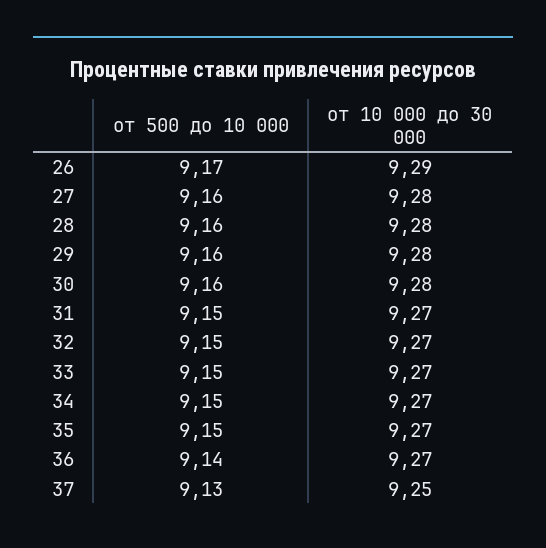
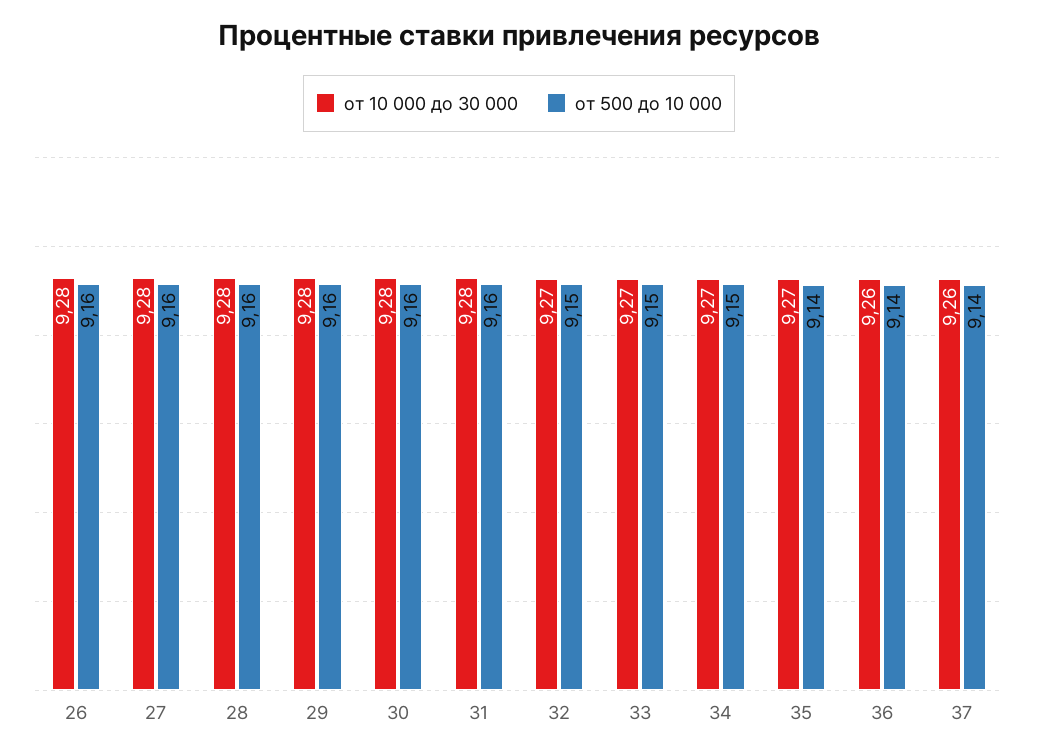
  {
    "от 500 до 10 000": {
-     "26": 9.17,
+     "26": 9.16,
      "27": 9.16,
      "28": 9.16,
      "29": 9.16,
      "30": 9.16,
-     "31": 9.15,
+     "31": 9.16,
      "32": 9.15,
      "33": 9.15,
      "34": 9.15,
-     "35": 9.15,
+     "35": 9.14,
      "36": 9.14,
-     "37": 9.13
+     "37": 9.14
    },
    "от 10 000 до 30 000": {
-     "26": 9.29,
+     "26": 9.28,
      "27": 9.28,
      "28": 9.28,
      "29": 9.28,
      "30": 9.28,
-     "31": 9.27,
+     "31": 9.28,
      "32": 9.27,
      "33": 9.27,
      "34": 9.27,
      "35": 9.27,
-     "36": 9.27,
+     "36": 9.26,
-     "37": 9.25
+     "37": 9.26
    }
  }

